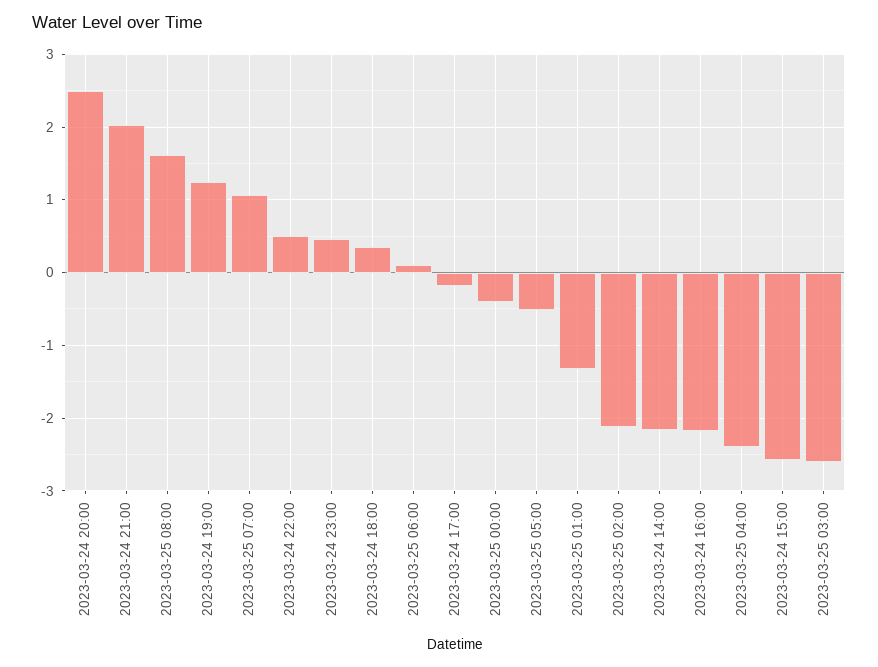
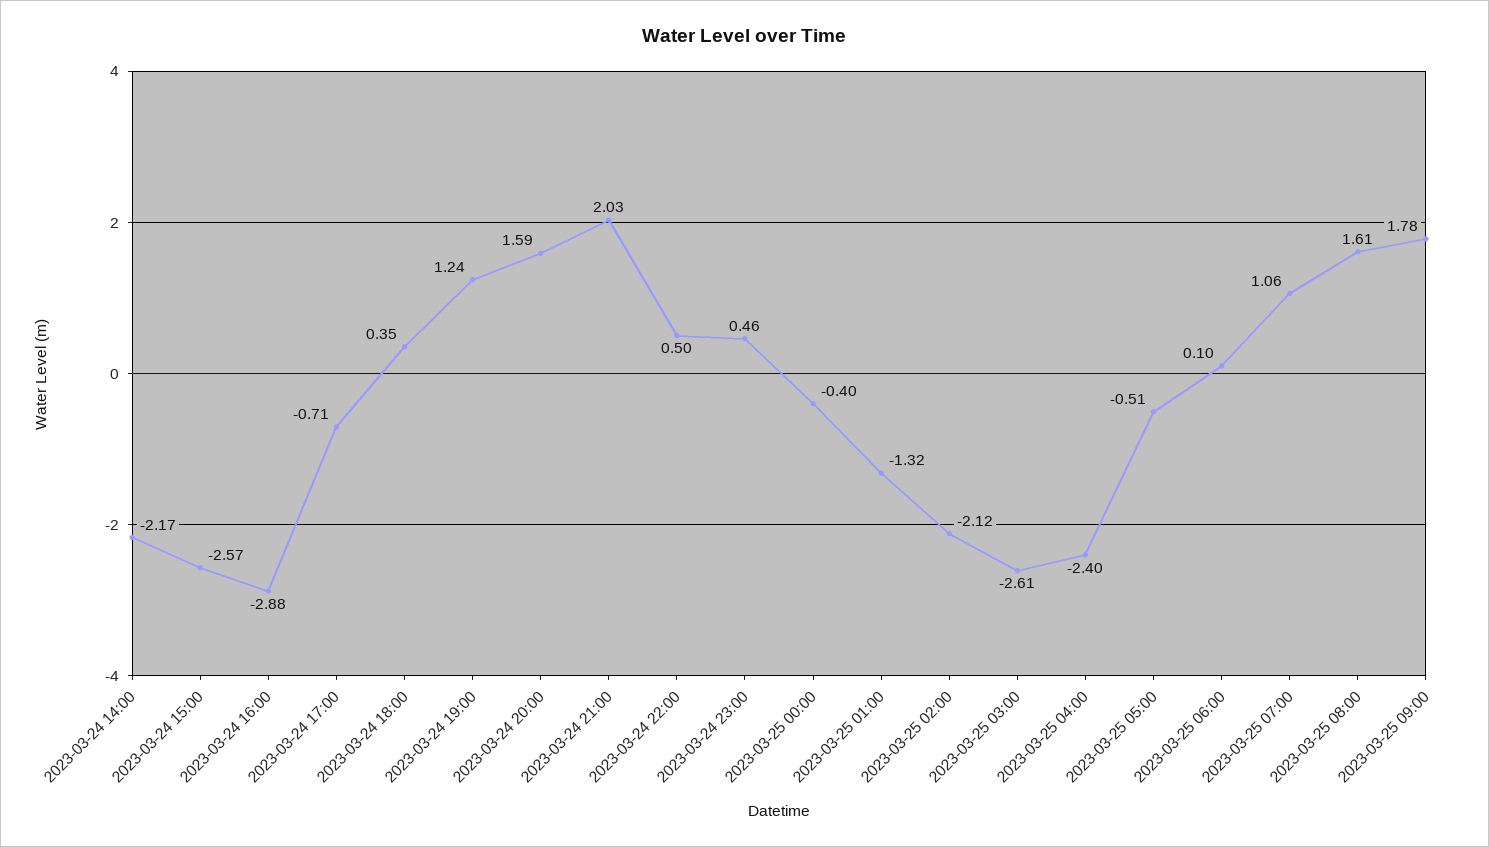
  {
-   "2023-03-24 20:00": 2.5,
+   "2023-03-24 20:00": 1.59,
    "2023-03-24 21:00": 2.03,
    "2023-03-25 08:00": 1.61,
    "2023-03-24 19:00": 1.24,
    "2023-03-25 07:00": 1.06,
    "2023-03-24 22:00": 0.5,
    "2023-03-24 23:00": 0.46,
    "2023-03-24 18:00": 0.35,
    "2023-03-25 06:00": 0.1,
-   "2023-03-24 17:00": -0.2,
+   "2023-03-24 17:00": -0.71,
    "2023-03-25 00:00": -0.4,
    "2023-03-25 05:00": -0.51,
    "2023-03-25 01:00": -1.32,
    "2023-03-25 02:00": -2.12,
    "2023-03-24 14:00": -2.17,
-   "2023-03-24 16:00": -2.2,
+   "2023-03-24 16:00": -2.88,
    "2023-03-25 04:00": -2.4,
    "2023-03-24 15:00": -2.57,
-   "2023-03-25 03:00": -2.61
+   "2023-03-25 03:00": -2.61,
+   "2023-03-25 09:00": 1.78
  }

